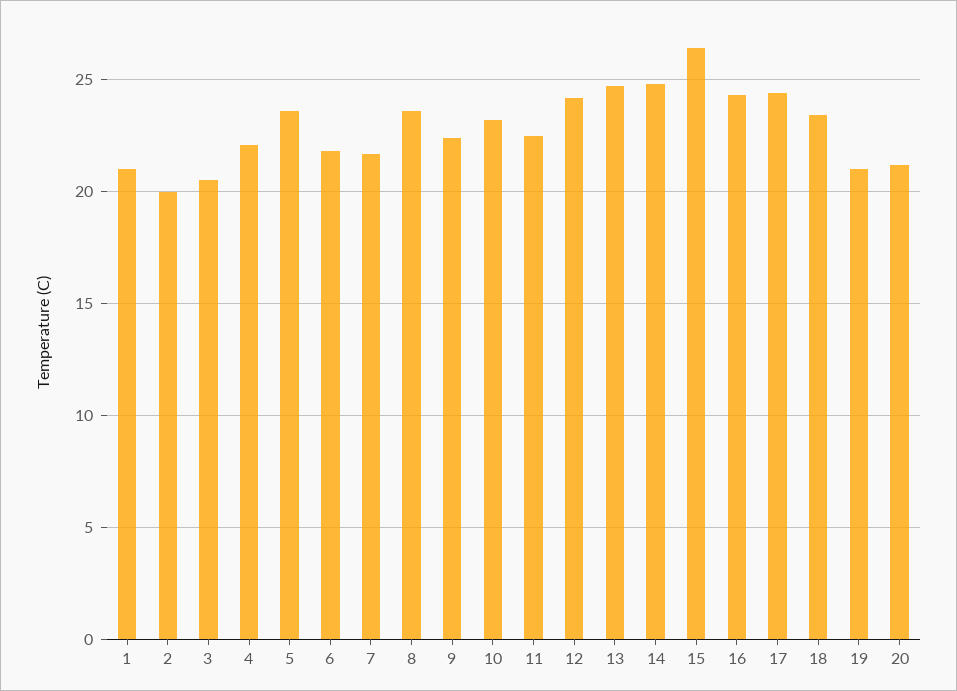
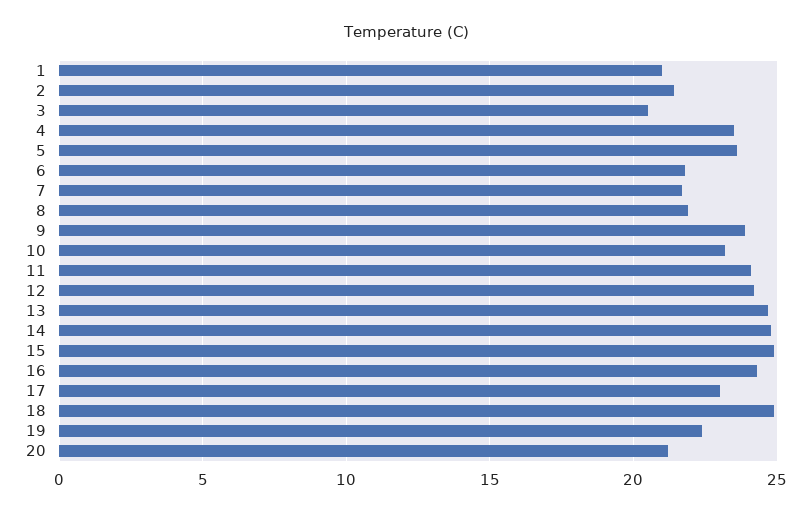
  {
    "1": 21,
-   "2": 20,
+   "2": 21.5,
    "3": 20.5,
-   "4": 22,
+   "4": 23.5,
    "5": 23.5,
    "6": 22,
    "7": 21.5,
-   "8": 23.5,
+   "8": 22,
-   "9": 22.5,
+   "9": 24,
    "10": 23,
-   "11": 22.5,
+   "11": 24,
    "12": 24,
    "13": 24.5,
    "14": 25,
-   "15": 26.5,
+   "15": 25,
    "16": 24.5,
-   "17": 24.5,
+   "17": 23,
-   "18": 23.5,
+   "18": 25,
-   "19": 21,
+   "19": 22.5,
    "20": 21
  }

